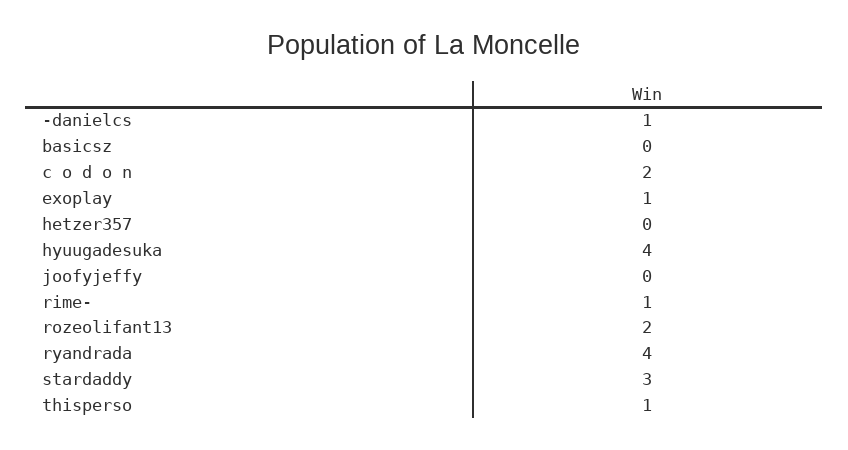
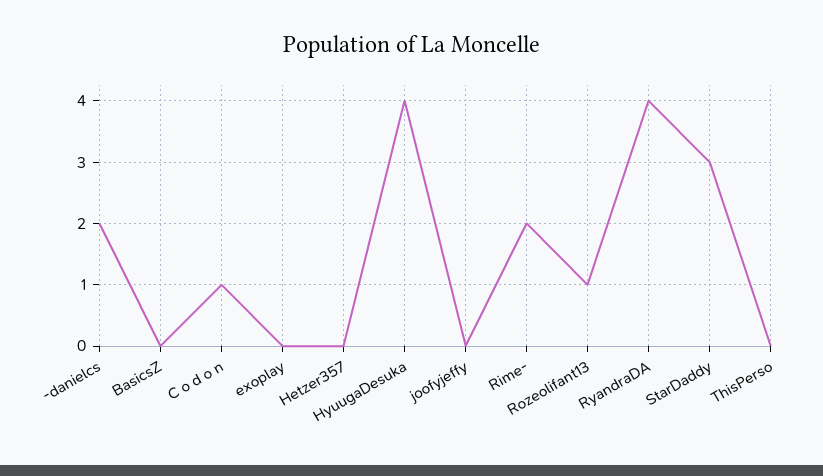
  {
-   "-danielcs": 1,
+   "-danielcs": 2,
    "basicsz": 0,
-   "c o d o n": 2,
+   "c o d o n": 1,
-   "exoplay": 1,
+   "exoplay": 0,
    "hetzer357": 0,
    "hyuugadesuka": 4,
    "joofyjeffy": 0,
-   "rime-": 1,
+   "rime-": 2,
-   "rozeolifant13": 2,
+   "rozeolifant13": 1,
    "ryandrada": 4,
    "stardaddy": 3,
-   "thisperso": 1
+   "thisperso": 0
  }

